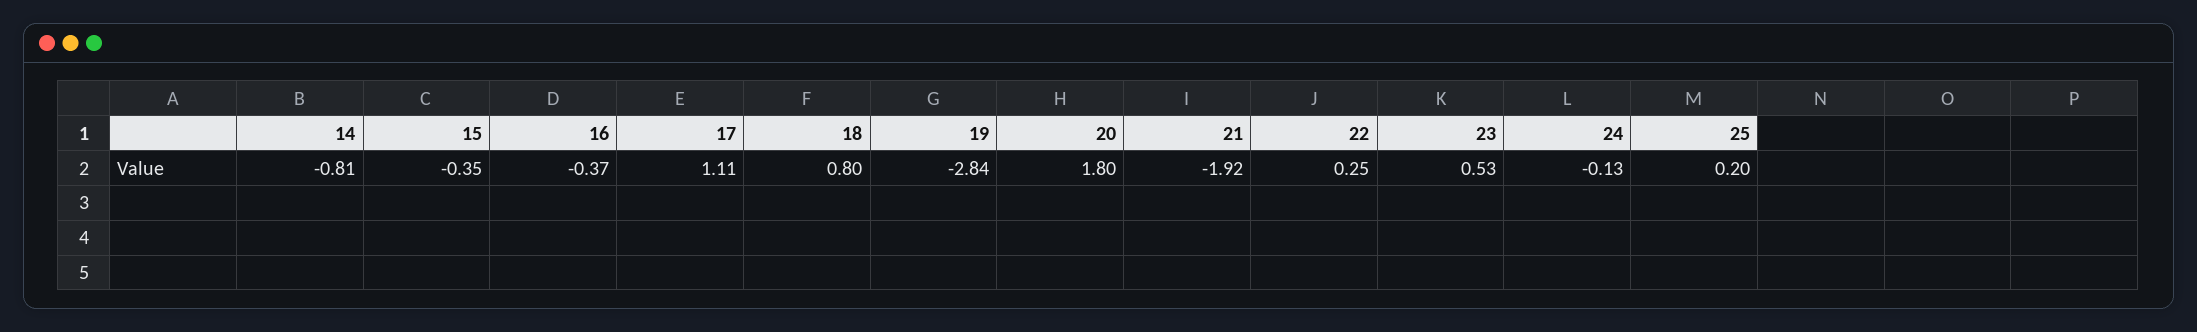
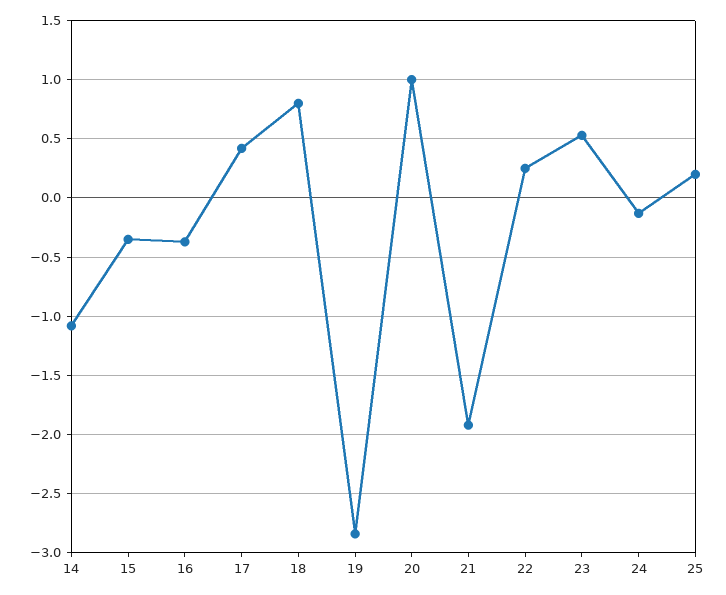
  {
-   "14": -0.81,
+   "14": -1.1,
    "15": -0.35,
    "16": -0.37,
-   "17": 1.11,
+   "17": 0.4,
    "18": 0.8,
    "19": -2.84,
-   "20": 1.8,
+   "20": 1,
    "21": -1.92,
    "22": 0.25,
    "23": 0.53,
    "24": -0.13,
    "25": 0.2
  }

